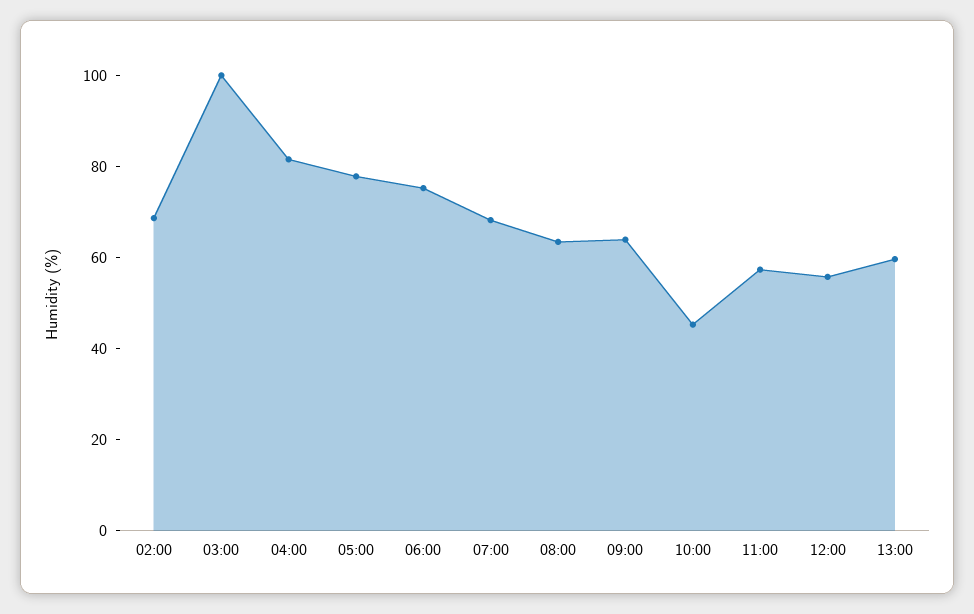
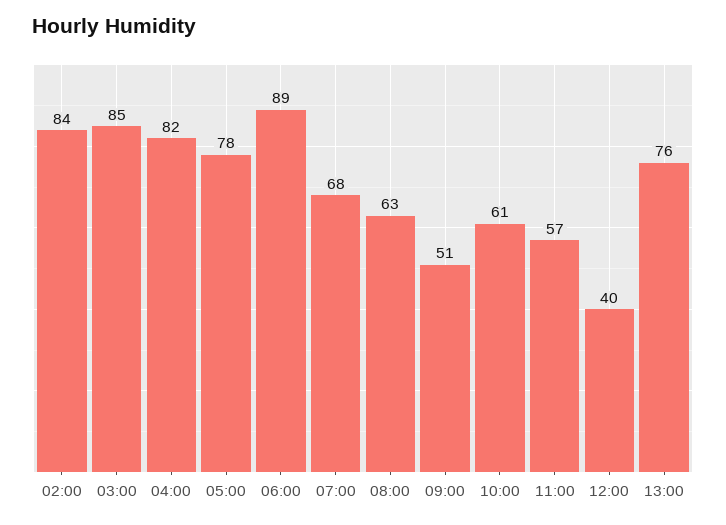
  {
-   "02:00": 70,
+   "02:00": 84,
-   "03:00": 100,
+   "03:00": 85,
    "04:00": 82,
    "05:00": 78,
-   "06:00": 75,
+   "06:00": 89,
    "07:00": 68,
    "08:00": 63,
-   "09:00": 65,
+   "09:00": 51,
-   "10:00": 45,
+   "10:00": 61,
    "11:00": 57,
-   "12:00": 55,
+   "12:00": 40,
-   "13:00": 60
+   "13:00": 76
  }

